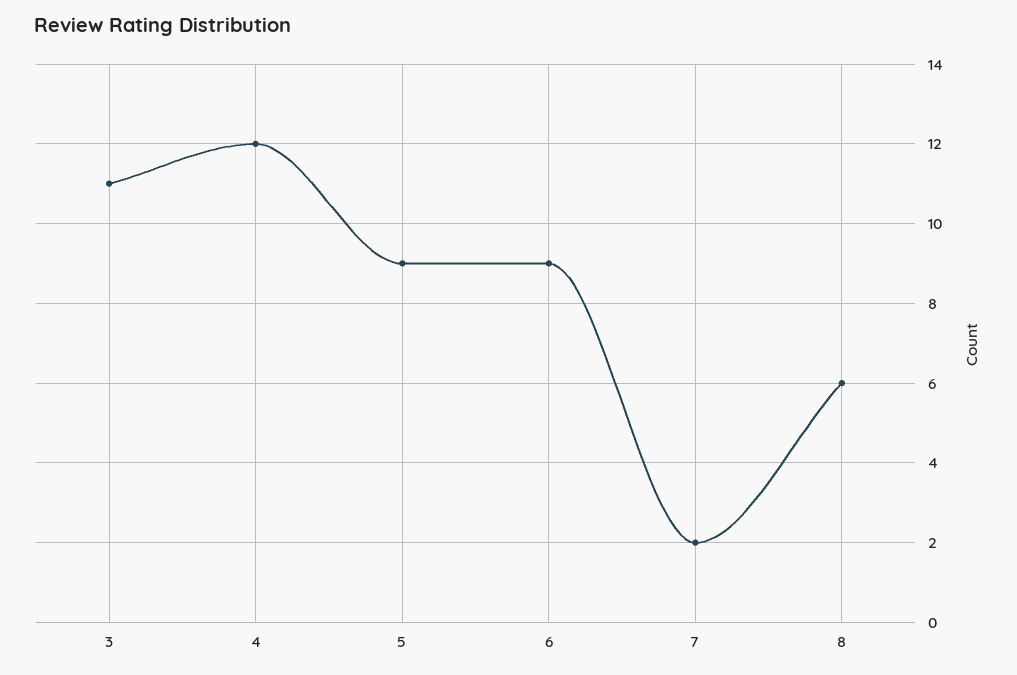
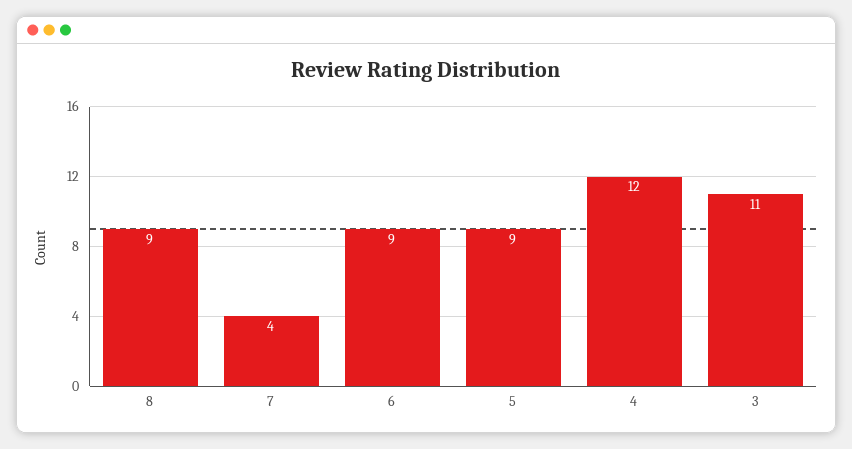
  {
    "3": 11,
    "4": 12,
    "5": 9,
    "6": 9,
-   "7": 2,
+   "7": 4,
-   "8": 6
+   "8": 9
  }

